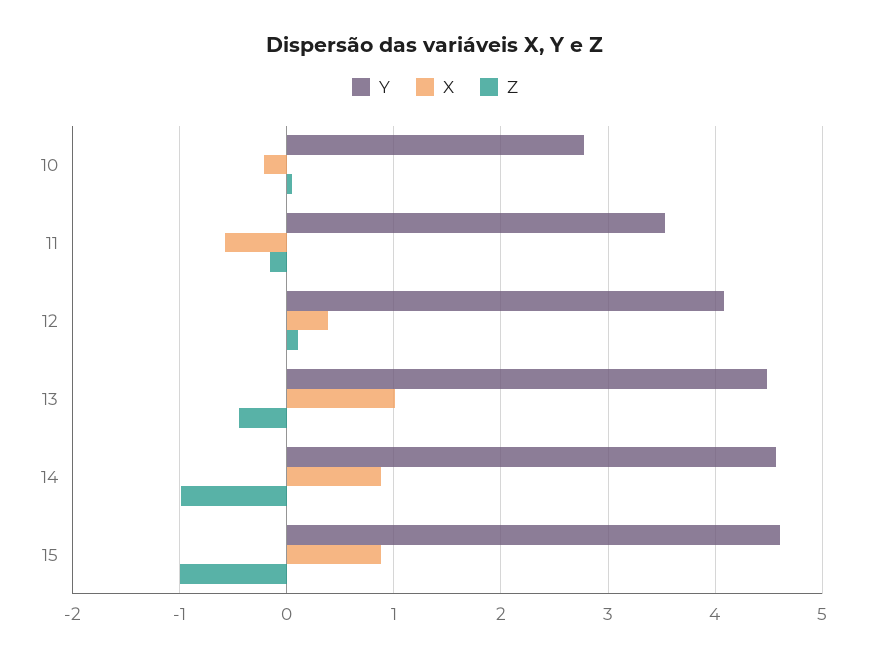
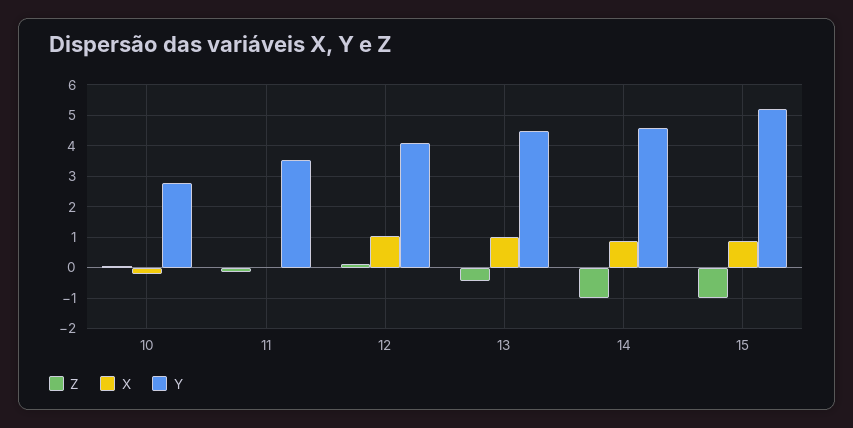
  {
    "Y": {
      "10": 2.8,
      "11": 3.5,
      "12": 4.1,
      "13": 4.5,
      "14": 4.6,
-     "15": 4.6
+     "15": 5.2
    },
    "X": {
      "10": -0.2,
-     "11": -0.6,
+     "11": 0,
-     "12": 0.4,
+     "12": 1,
      "13": 1,
      "14": 0.9,
      "15": 0.9
    },
    "Z": {
      "10": 0,
      "11": -0.2,
      "12": 0.1,
      "13": -0.4,
      "14": -1,
      "15": -1
    }
  }

